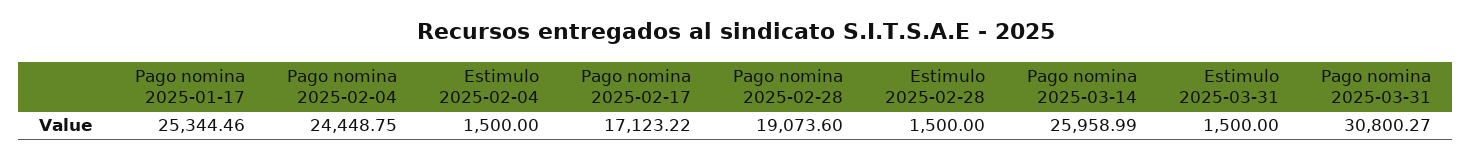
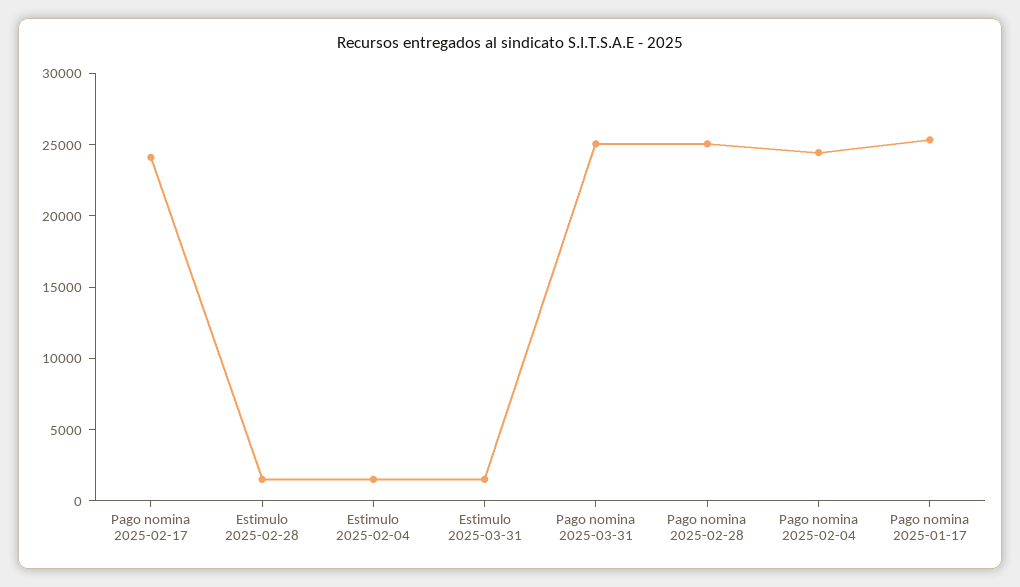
  {
    "Pago nomina 2025-01-17": 25344.46,
    "Pago nomina 2025-02-04": 24448.75,
    "Estimulo 2025-02-04": 1500,
-   "Pago nomina 2025-02-17": 17123.22,
+   "Pago nomina 2025-02-17": 24000,
-   "Pago nomina 2025-02-28": 19073.6,
+   "Pago nomina 2025-02-28": 25000,
    "Estimulo 2025-02-28": 1500,
-   "Pago nomina 2025-03-14": 25958.99,
    "Estimulo 2025-03-31": 1500,
-   "Pago nomina 2025-03-31": 30800.27
+   "Pago nomina 2025-03-31": 25000
  }

